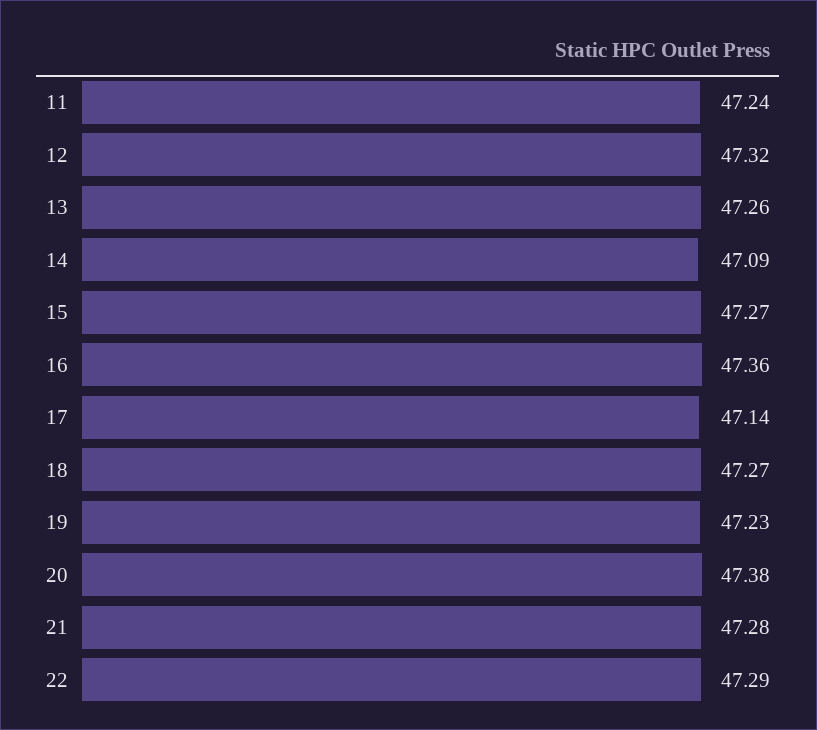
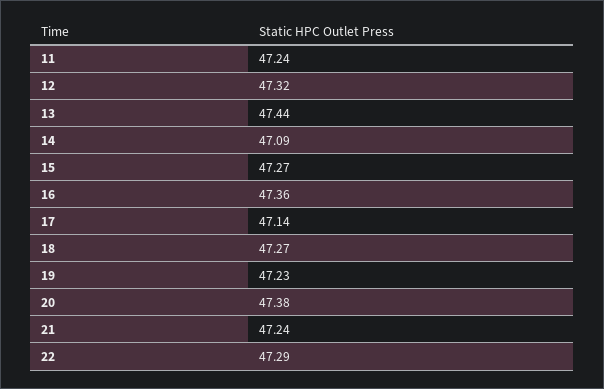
  {
    "11": 47.24,
    "12": 47.32,
-   "13": 47.26,
+   "13": 47.44,
    "14": 47.09,
    "15": 47.27,
    "16": 47.36,
    "17": 47.14,
    "18": 47.27,
    "19": 47.23,
    "20": 47.38,
-   "21": 47.28,
+   "21": 47.24,
    "22": 47.29
  }

